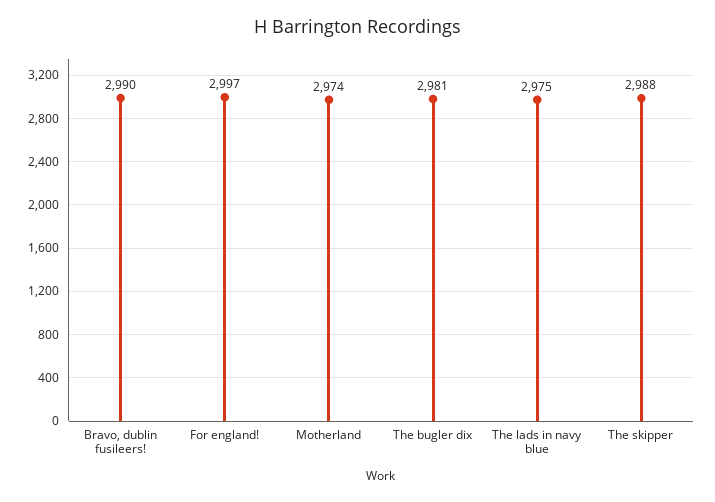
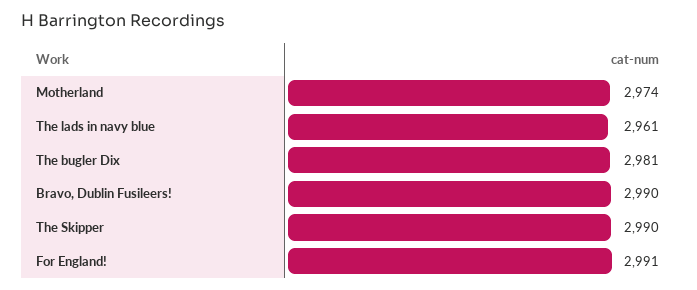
  {
    "Bravo, dublin fusileers!": 2990,
-   "For england!": 2997,
+   "For england!": 2991,
    "Motherland": 2974,
    "The bugler dix": 2981,
-   "The lads in navy blue": 2975,
+   "The lads in navy blue": 2961,
-   "The skipper": 2988
+   "The skipper": 2990
  }

